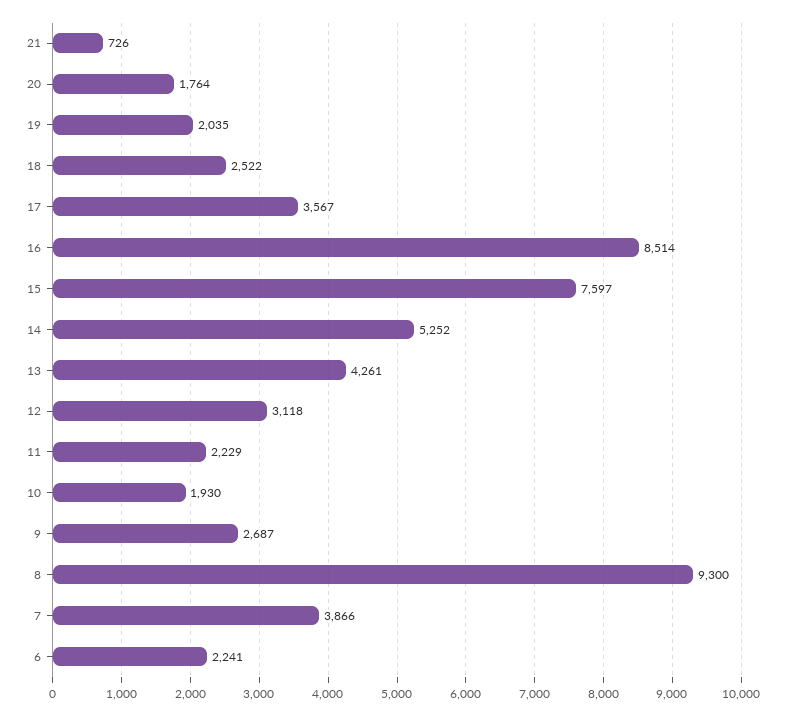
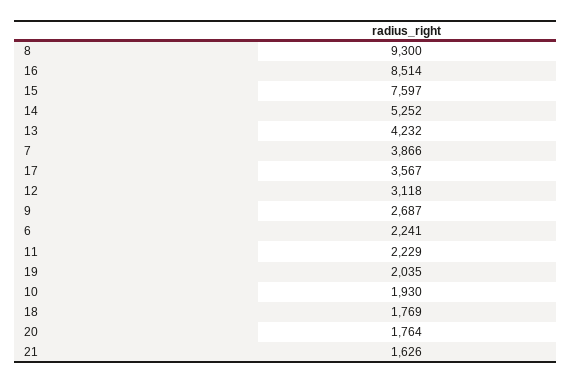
  {
-   "21": 726,
+   "21": 1626,
    "20": 1764,
    "19": 2035,
-   "18": 2522,
+   "18": 1769,
    "17": 3567,
    "16": 8514,
    "15": 7597,
    "14": 5252,
-   "13": 4261,
+   "13": 4232,
    "12": 3118,
    "11": 2229,
    "10": 1930,
    "9": 2687,
    "8": 9300,
    "7": 3866,
    "6": 2241
  }

